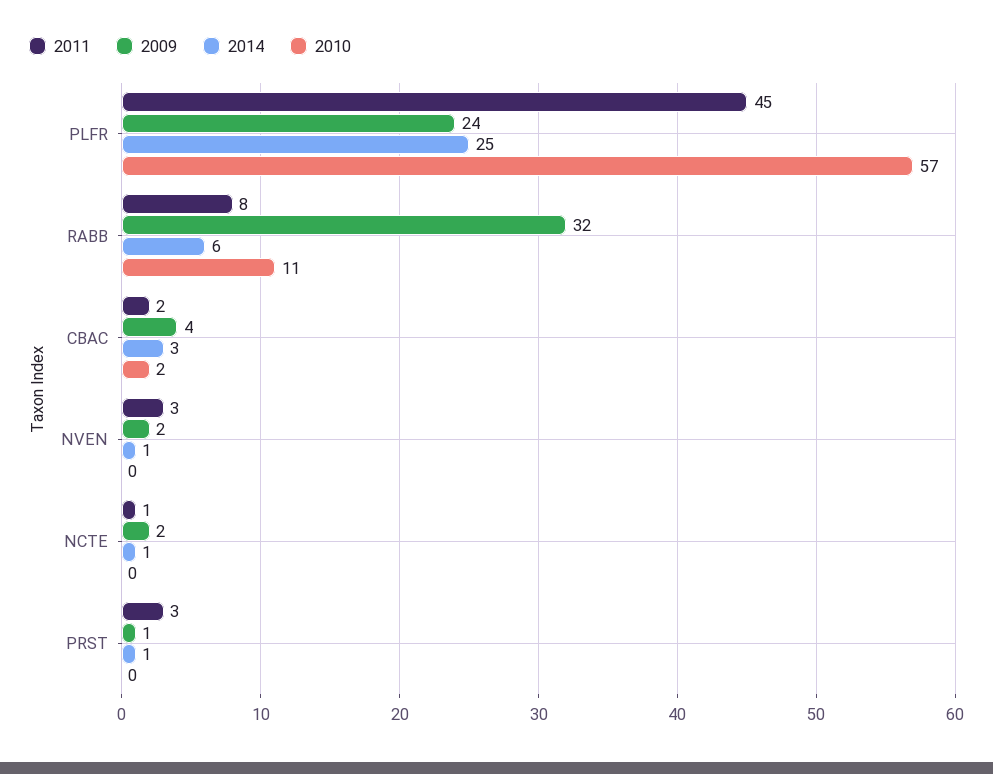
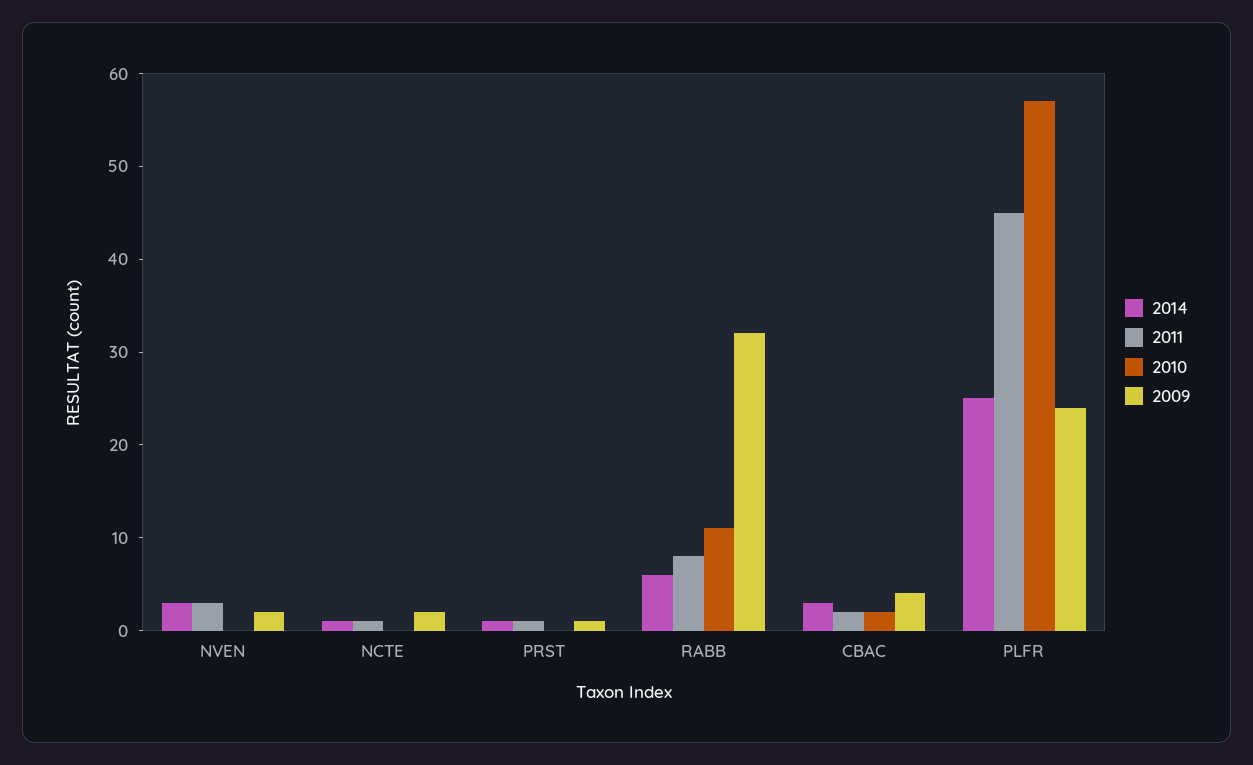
  {
    "2011": {
      "PLFR": 45,
      "RABB": 8,
      "CBAC": 2,
      "NVEN": 3,
      "NCTE": 1,
-     "PRST": 3
+     "PRST": 1
    },
    "2009": {
      "PLFR": 24,
      "RABB": 32,
      "CBAC": 4,
      "NVEN": 2,
      "NCTE": 2,
      "PRST": 1
    },
    "2014": {
      "PLFR": 25,
      "RABB": 6,
      "CBAC": 3,
-     "NVEN": 1,
+     "NVEN": 3,
      "NCTE": 1,
      "PRST": 1
    },
    "2010": {
      "PLFR": 57,
      "RABB": 11,
      "CBAC": 2,
      "NVEN": 0,
      "NCTE": 0,
      "PRST": 0
    }
  }

